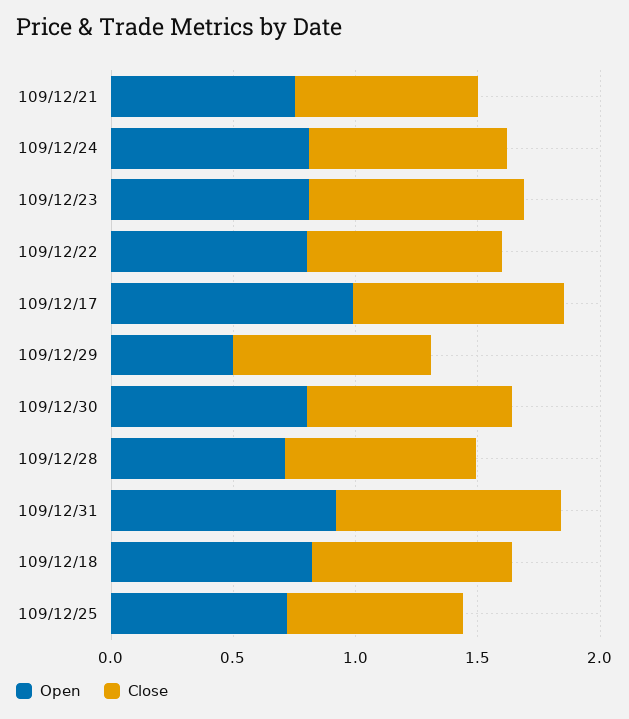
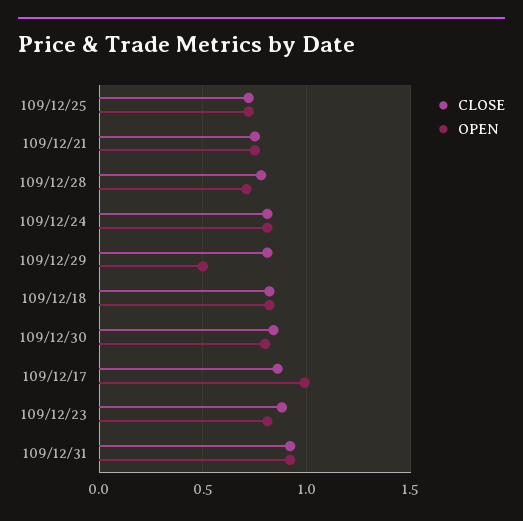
  {
    "Open": {
      "109/12/21": 0.75,
      "109/12/24": 0.8,
      "109/12/23": 0.8,
-     "109/12/22": 0.8,
      "109/12/17": 1,
      "109/12/29": 0.5,
      "109/12/30": 0.8,
      "109/12/28": 0.7,
      "109/12/31": 0.9,
      "109/12/18": 0.8,
      "109/12/25": 0.7
    },
    "Close": {
      "109/12/21": 0.75,
      "109/12/24": 0.8,
      "109/12/23": 0.9,
-     "109/12/22": 0.8,
      "109/12/17": 0.85,
      "109/12/29": 0.8,
      "109/12/30": 0.85,
      "109/12/28": 0.8,
      "109/12/31": 0.9,
      "109/12/18": 0.8,
      "109/12/25": 0.7
    }
  }

